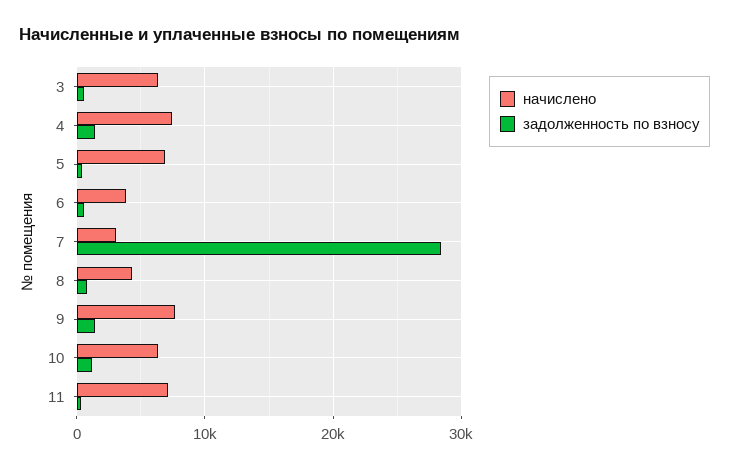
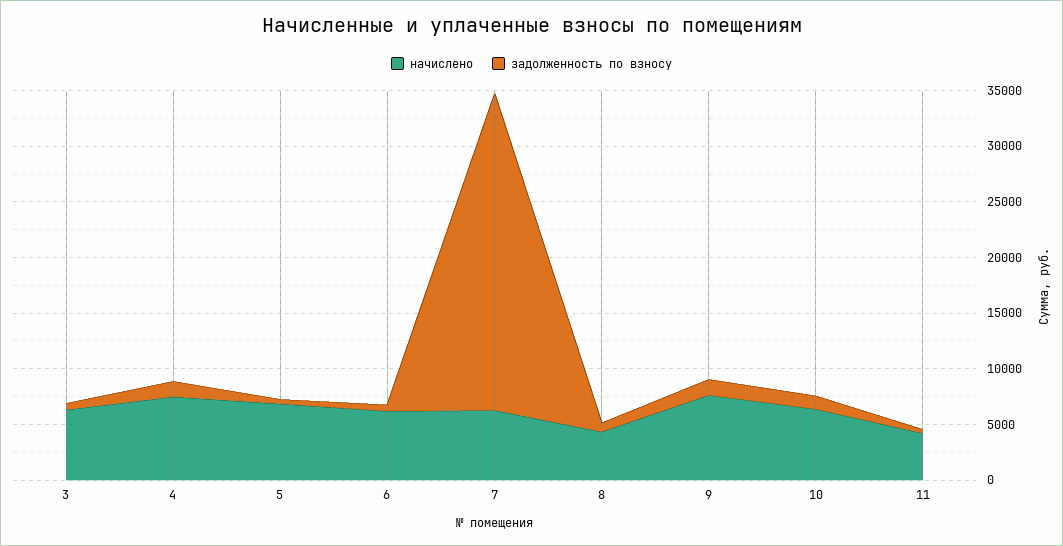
  {
    "начислено": {
      "3": 6000,
      "4": 7000,
      "5": 7000,
-     "6": 4000,
+     "6": 6000,
-     "7": 3000,
+     "7": 6000,
      "8": 4000,
      "9": 8000,
      "10": 6000,
-     "11": 7000
+     "11": 4000
    },
    "задолженность по взносу": {
      "3": 1000,
      "4": 1000,
      "5": 0,
      "6": 1000,
      "7": 28000,
      "8": 1000,
      "9": 1000,
      "10": 1000,
      "11": 0
    }
  }

